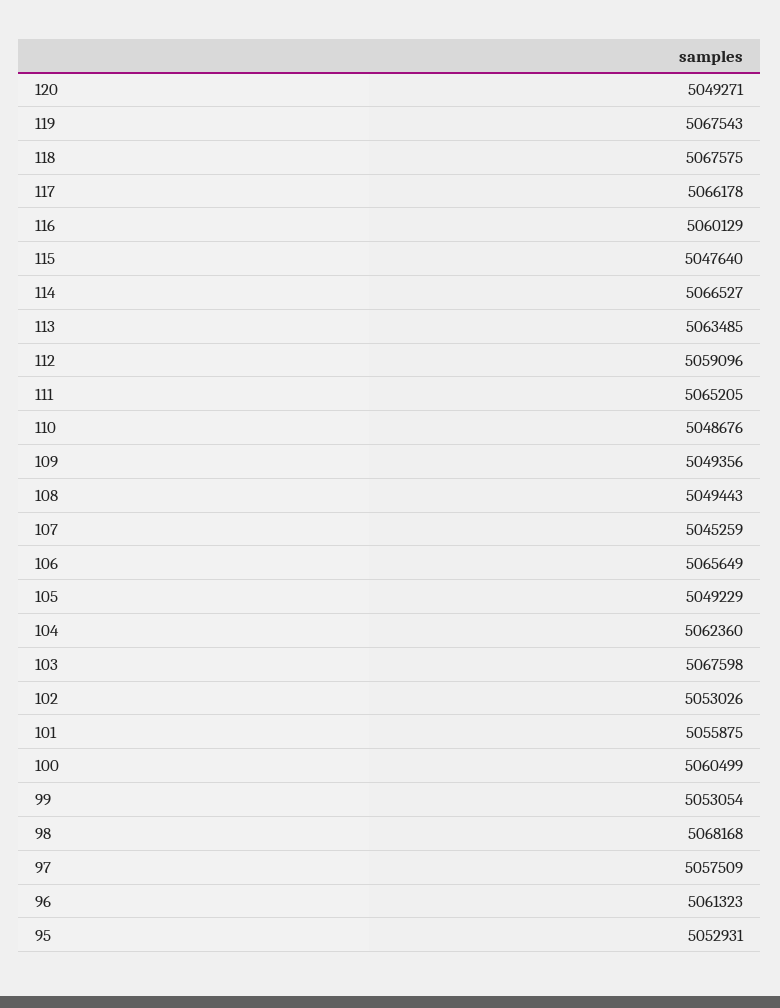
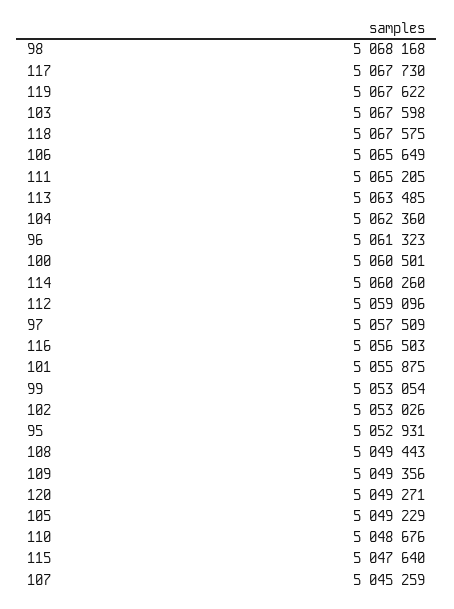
  {
    "120": 5049271,
-   "119": 5067543,
+   "119": 5067622,
    "118": 5067575,
-   "117": 5066178,
+   "117": 5067730,
-   "116": 5060129,
+   "116": 5056503,
    "115": 5047640,
-   "114": 5066527,
+   "114": 5060260,
    "113": 5063485,
    "112": 5059096,
    "111": 5065205,
    "110": 5048676,
    "109": 5049356,
    "108": 5049443,
    "107": 5045259,
    "106": 5065649,
    "105": 5049229,
    "104": 5062360,
    "103": 5067598,
    "102": 5053026,
    "101": 5055875,
-   "100": 5060499,
+   "100": 5060501,
    "99": 5053054,
    "98": 5068168,
    "97": 5057509,
    "96": 5061323,
    "95": 5052931
  }

